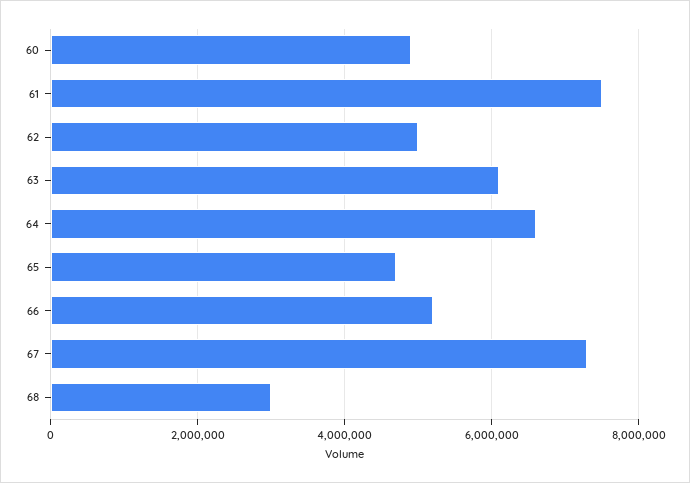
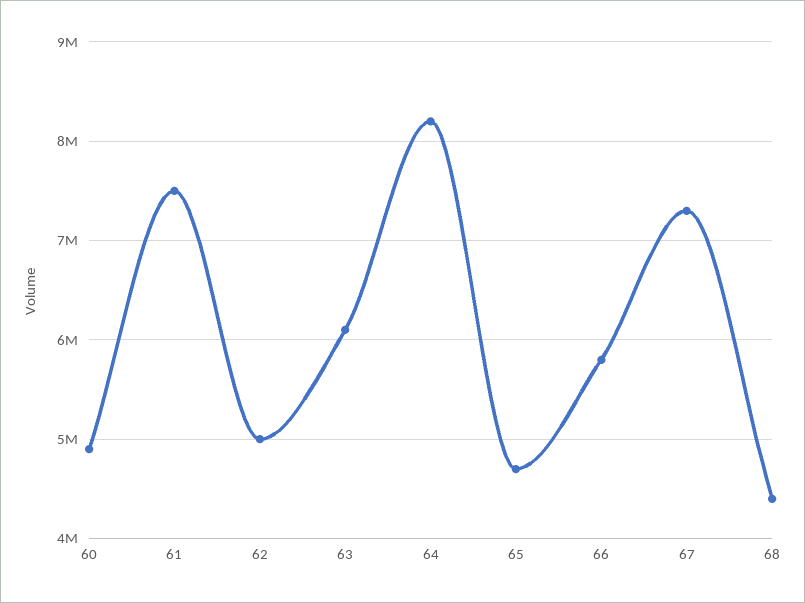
  {
    "60": 4900000,
    "61": 7500000,
    "62": 5000000,
    "63": 6100000,
-   "64": 6600000,
+   "64": 8200000,
    "65": 4700000,
-   "66": 5200000,
+   "66": 5800000,
    "67": 7300000,
-   "68": 3000000
+   "68": 4400000
  }

